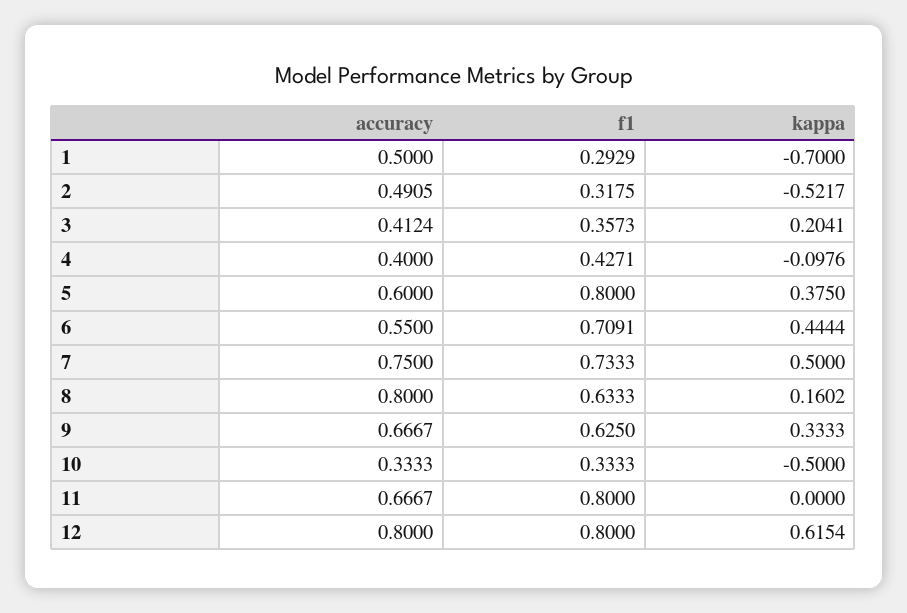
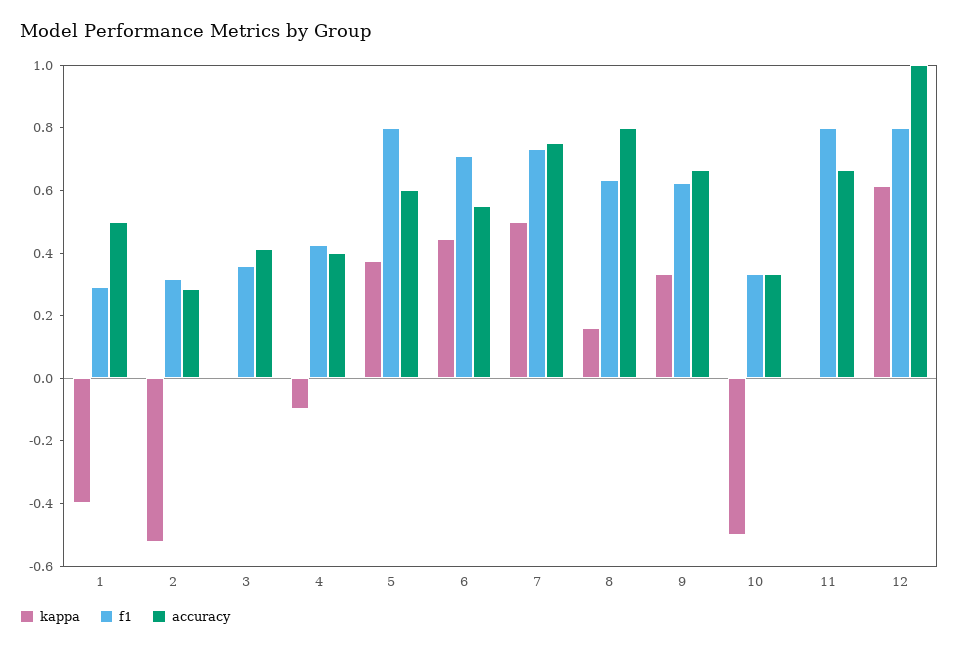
  {
    "accuracy": {
      "1": 0.5,
-     "2": 0.4905,
+     "2": 0.3,
      "3": 0.4124,
      "4": 0.4,
      "5": 0.6,
      "6": 0.55,
      "7": 0.75,
      "8": 0.8,
      "9": 0.6667,
      "10": 0.3333,
      "11": 0.6667,
-     "12": 0.8
+     "12": 1
    },
    "f1": {
      "1": 0.2929,
      "2": 0.3175,
      "3": 0.3573,
      "4": 0.4271,
      "5": 0.8,
      "6": 0.7091,
      "7": 0.7333,
      "8": 0.6333,
      "9": 0.625,
      "10": 0.3333,
      "11": 0.8,
      "12": 0.8
    },
    "kappa": {
-     "1": -0.7,
+     "1": -0.4,
      "2": -0.5217,
-     "3": 0.2041,
+     "3": 0,
      "4": -0.0976,
      "5": 0.375,
      "6": 0.4444,
      "7": 0.5,
      "8": 0.1602,
      "9": 0.3333,
      "10": -0.5,
      "11": 0,
      "12": 0.6154
    }
  }

